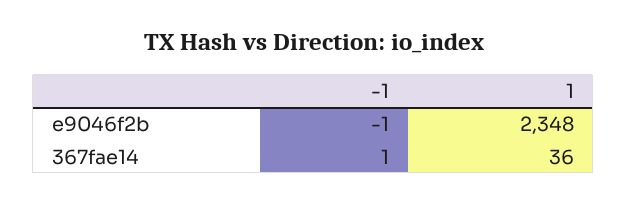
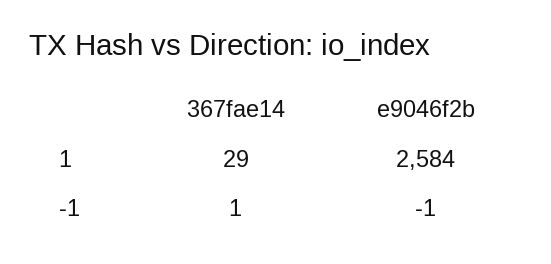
  {
    "-1": {
      "e9046f2b": -1,
      "367fae14": 1
    },
    "1": {
-     "e9046f2b": 2348,
+     "e9046f2b": 2584,
-     "367fae14": 36
+     "367fae14": 29
    }
  }

